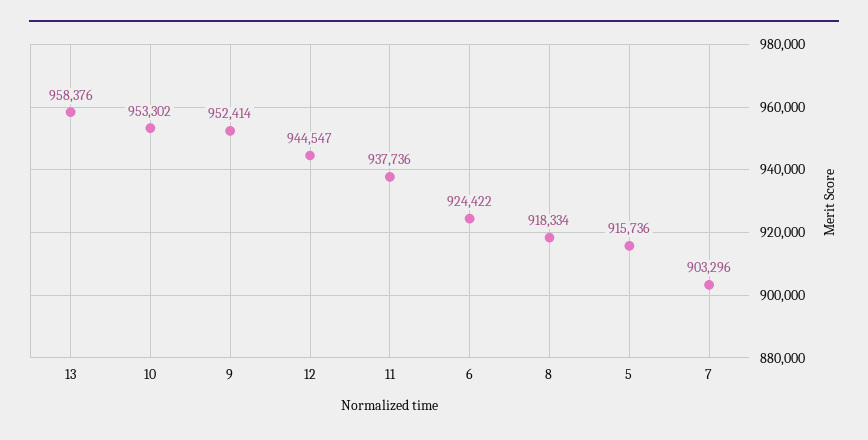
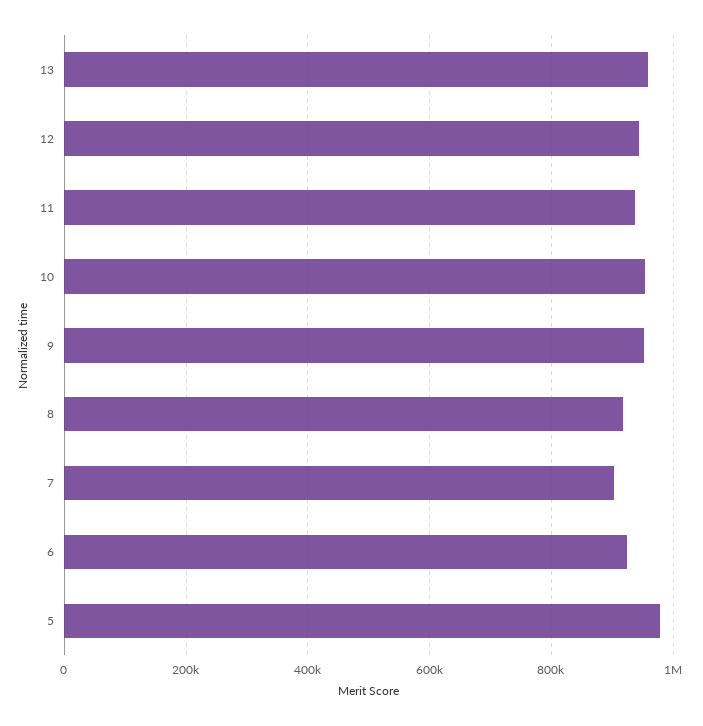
  {
    "13": 958376,
    "10": 953302,
    "9": 952414,
    "12": 944547,
    "11": 937736,
    "6": 924422,
    "8": 918334,
-   "5": 915736,
+   "5": 980000,
    "7": 903296
  }

